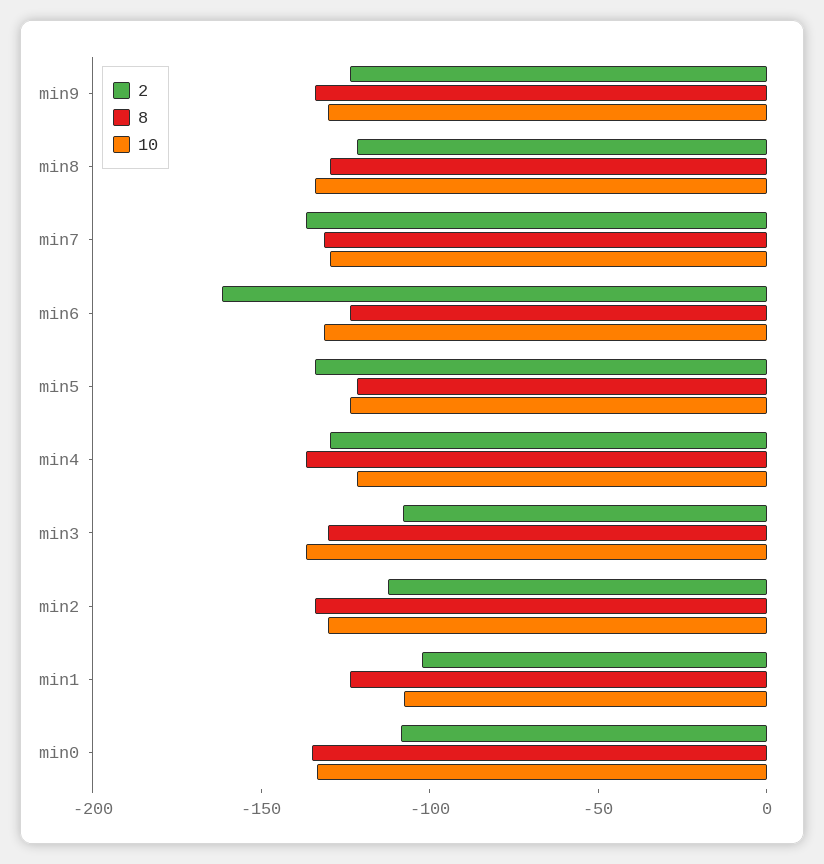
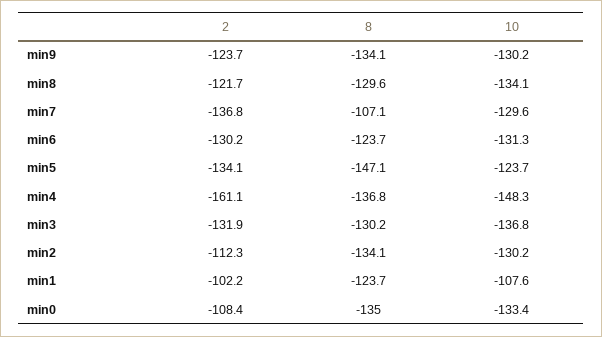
  {
    "2": {
      "min9": -123.7,
      "min8": -121.7,
      "min7": -136.8,
-     "min6": -160,
+     "min6": -130.2,
      "min5": -134.1,
-     "min4": -130,
+     "min4": -161.1,
-     "min3": -110,
+     "min3": -131.9,
      "min2": -112.3,
      "min1": -102.2,
      "min0": -108.4
    },
    "8": {
      "min9": -134.1,
      "min8": -129.6,
-     "min7": -130,
+     "min7": -107.1,
      "min6": -123.7,
-     "min5": -120,
+     "min5": -147.1,
      "min4": -136.8,
      "min3": -130.2,
      "min2": -134.1,
      "min1": -123.7,
      "min0": -135
    },
    "10": {
      "min9": -130.2,
      "min8": -134.1,
      "min7": -129.6,
      "min6": -131.3,
      "min5": -123.7,
-     "min4": -120,
+     "min4": -148.3,
      "min3": -136.8,
      "min2": -130.2,
      "min1": -107.6,
      "min0": -133.4
    }
  }

